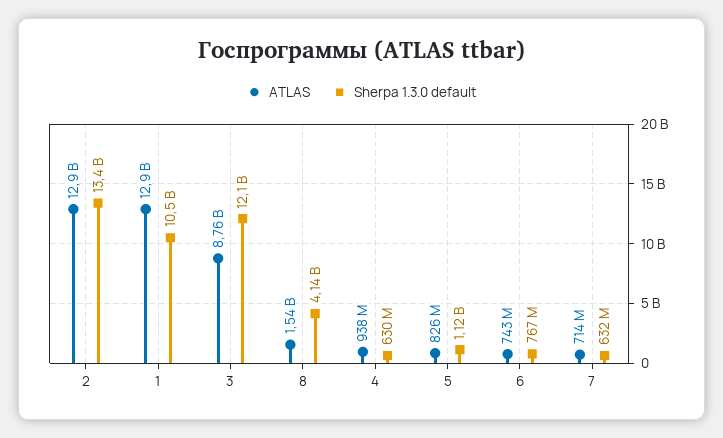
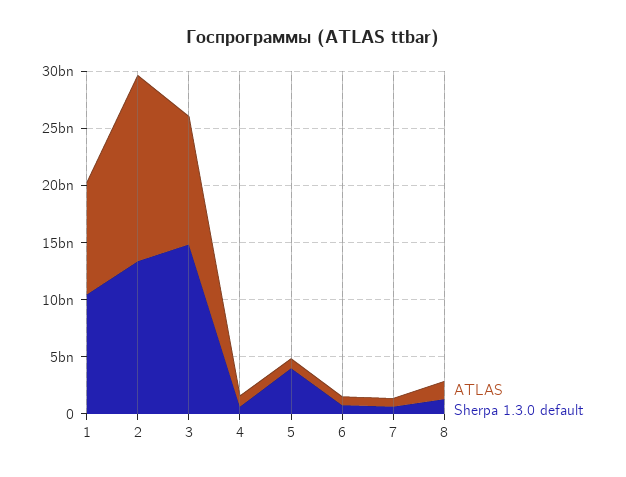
  {
    "ATLAS": {
-     "2": 12900000000,
+     "2": 16000000000,
-     "1": 12900000000,
+     "1": 10000000000,
-     "3": 8760000000,
+     "3": 11000000000,
      "8": 1540000000,
      "4": 938000000,
      "5": 826000000,
      "6": 743000000,
      "7": 714000000
    },
    "Sherpa 1.3.0 default": {
      "2": 13400000000,
      "1": 10500000000,
-     "3": 12100000000,
+     "3": 15000000000,
-     "8": 4140000000,
+     "8": 1000000000,
      "4": 630000000,
-     "5": 1120000000,
+     "5": 4000000000,
      "6": 767000000,
      "7": 632000000
    }
  }

